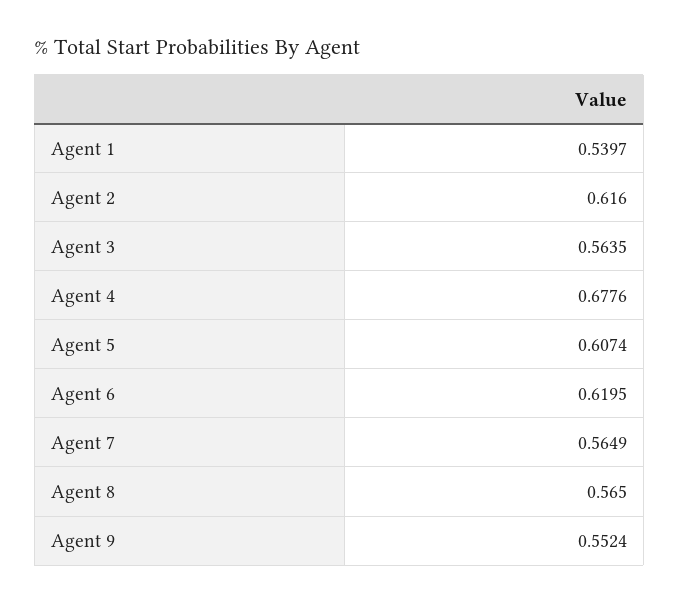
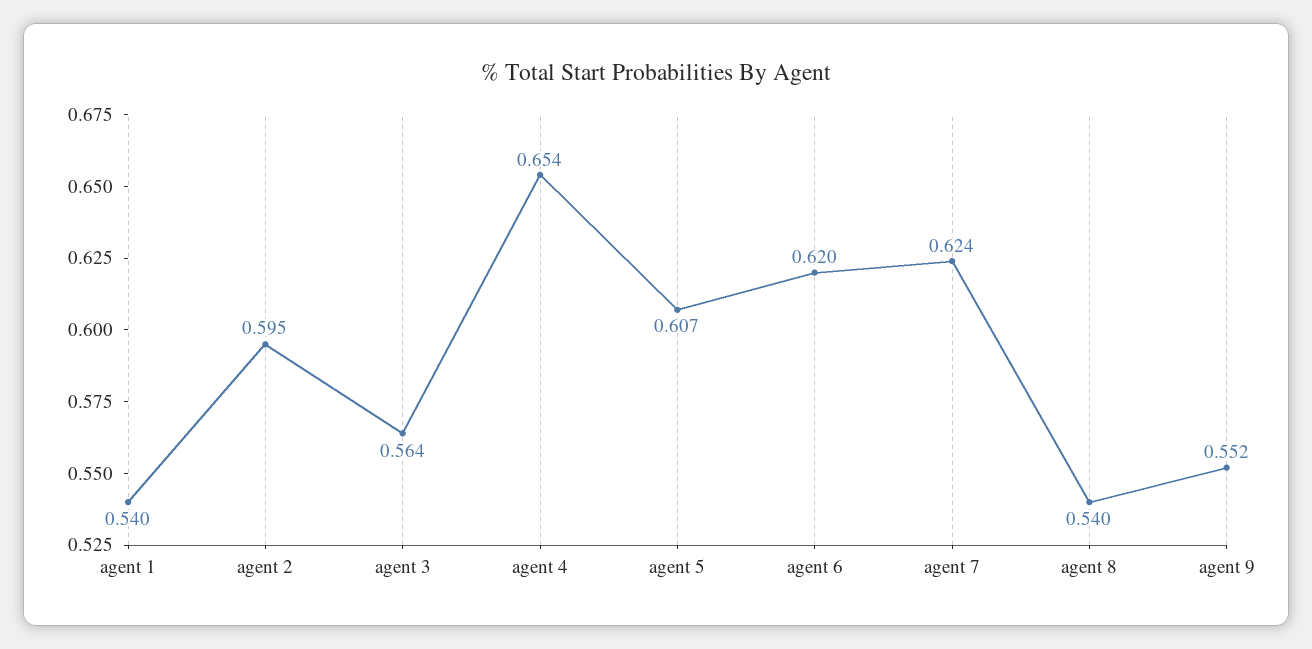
  {
    "Agent 1": 0.5397,
-   "Agent 2": 0.616,
+   "Agent 2": 0.595,
    "Agent 3": 0.5635,
-   "Agent 4": 0.6776,
+   "Agent 4": 0.654,
    "Agent 5": 0.6074,
    "Agent 6": 0.6195,
-   "Agent 7": 0.5649,
+   "Agent 7": 0.624,
-   "Agent 8": 0.565,
+   "Agent 8": 0.54,
    "Agent 9": 0.5524
  }

